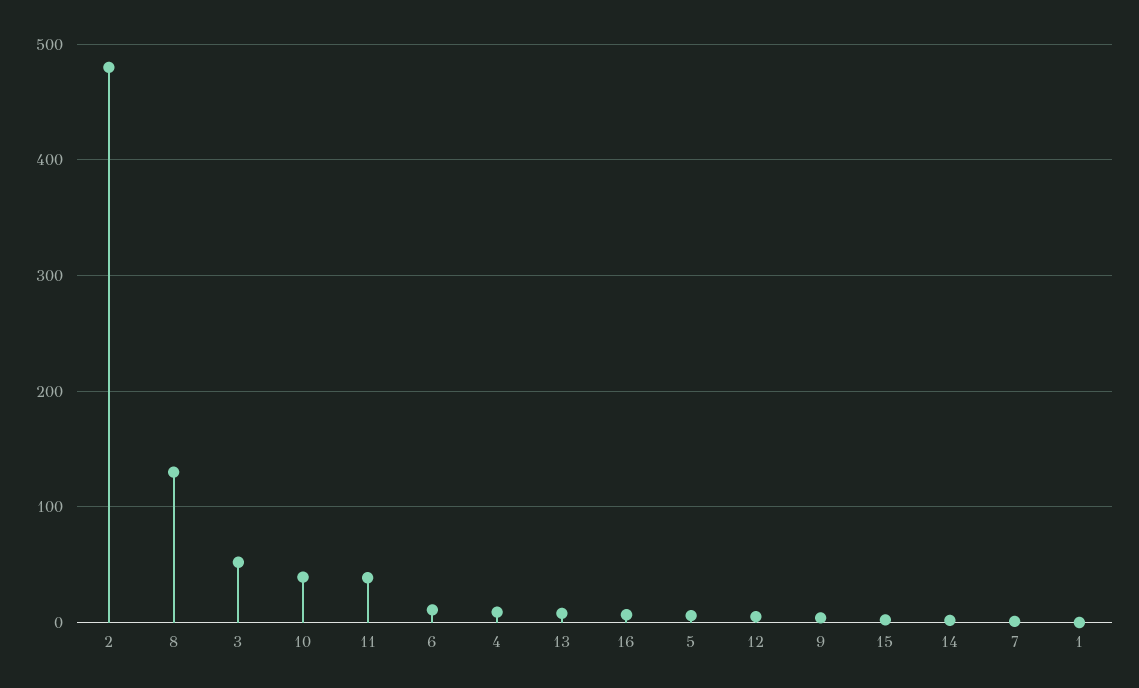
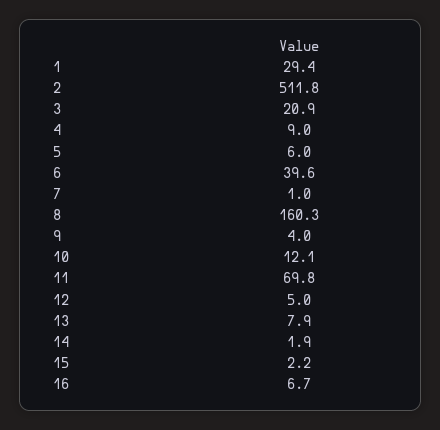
  {
-   "2": 480,
+   "2": 511.8,
-   "8": 130,
+   "8": 160.3,
-   "3": 50,
+   "3": 20.9,
-   "10": 40,
+   "10": 12.1,
-   "11": 40,
+   "11": 69.8,
-   "6": 10,
+   "6": 39.6,
    "4": 9,
    "13": 7.9,
    "16": 6.7,
    "5": 6,
    "12": 5,
    "9": 4,
    "15": 2.2,
    "14": 1.9,
    "7": 1,
-   "1": 0
+   "1": 29.4
  }

